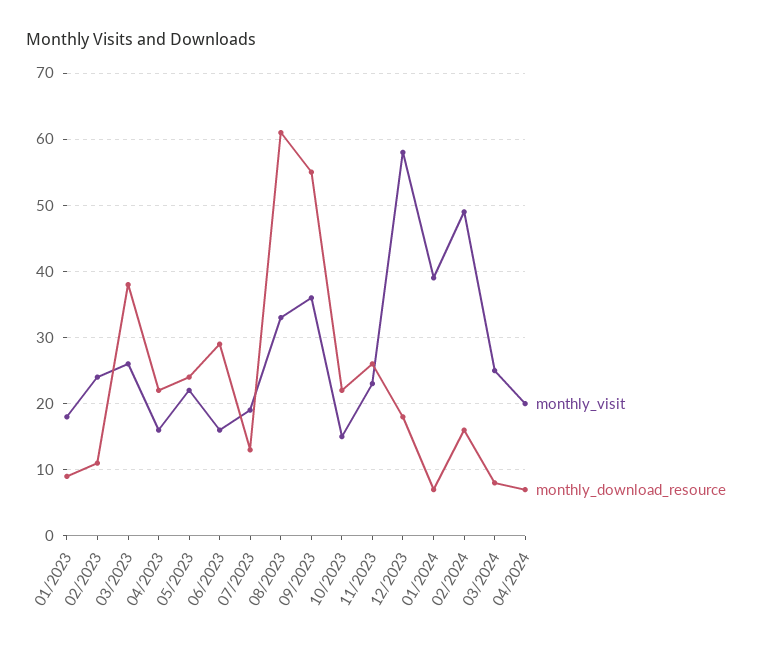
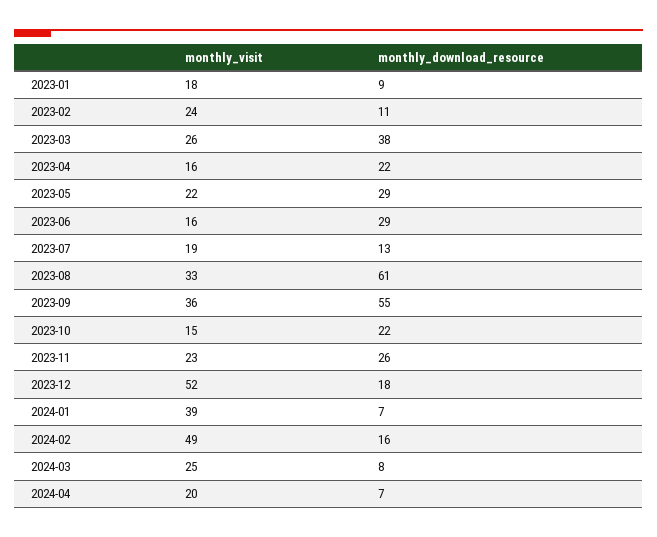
  {
    "monthly_visit": {
      "01/2023": 18,
      "02/2023": 24,
      "03/2023": 26,
      "04/2023": 16,
      "05/2023": 22,
      "06/2023": 16,
      "07/2023": 19,
      "08/2023": 33,
      "09/2023": 36,
      "10/2023": 15,
      "11/2023": 23,
-     "12/2023": 58,
+     "12/2023": 52,
      "01/2024": 39,
      "02/2024": 49,
      "03/2024": 25,
      "04/2024": 20
    },
    "monthly_download_resource": {
      "01/2023": 9,
      "02/2023": 11,
      "03/2023": 38,
      "04/2023": 22,
-     "05/2023": 24,
+     "05/2023": 29,
      "06/2023": 29,
      "07/2023": 13,
      "08/2023": 61,
      "09/2023": 55,
      "10/2023": 22,
      "11/2023": 26,
      "12/2023": 18,
      "01/2024": 7,
      "02/2024": 16,
      "03/2024": 8,
      "04/2024": 7
    }
  }

